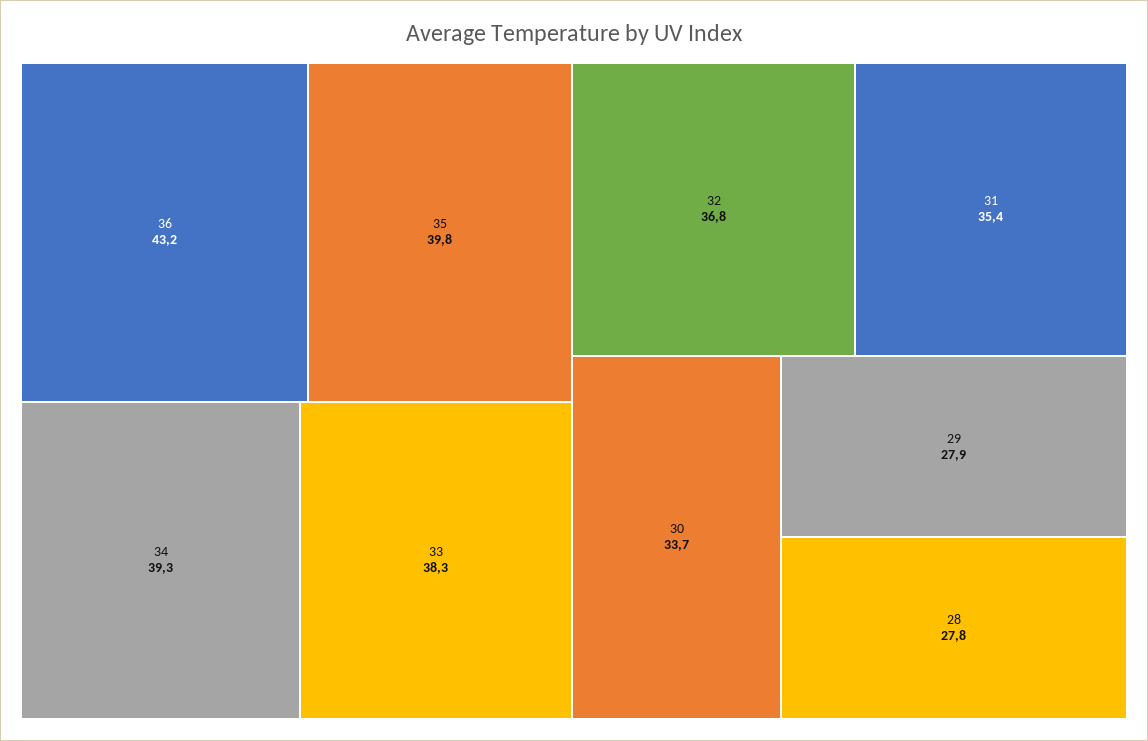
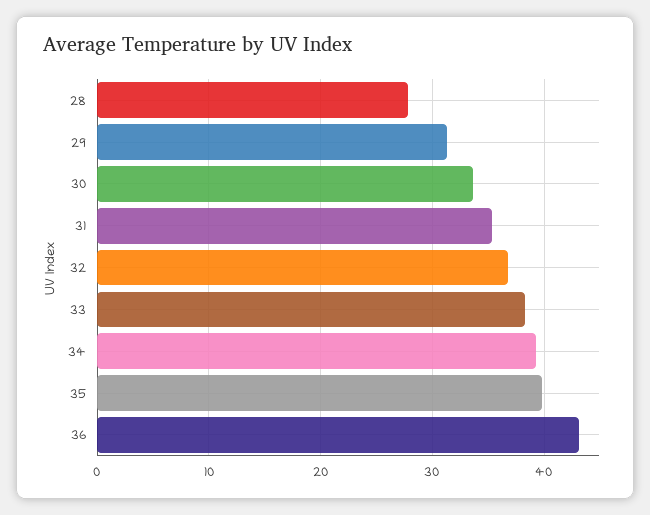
  {
    "36": 43.2,
    "35": 39.8,
    "34": 39.3,
    "33": 38.3,
    "32": 36.8,
    "31": 35.4,
    "30": 33.7,
-   "29": 27.9,
+   "29": 31,
    "28": 27.8
  }

